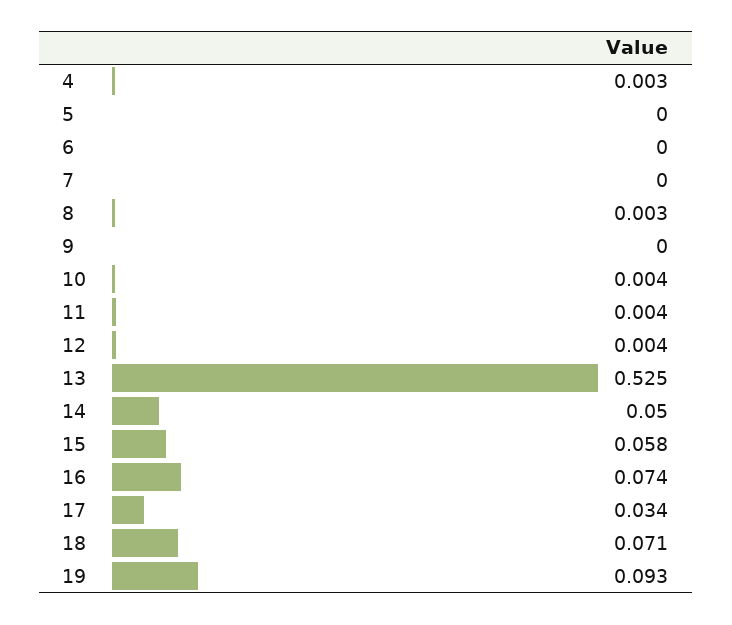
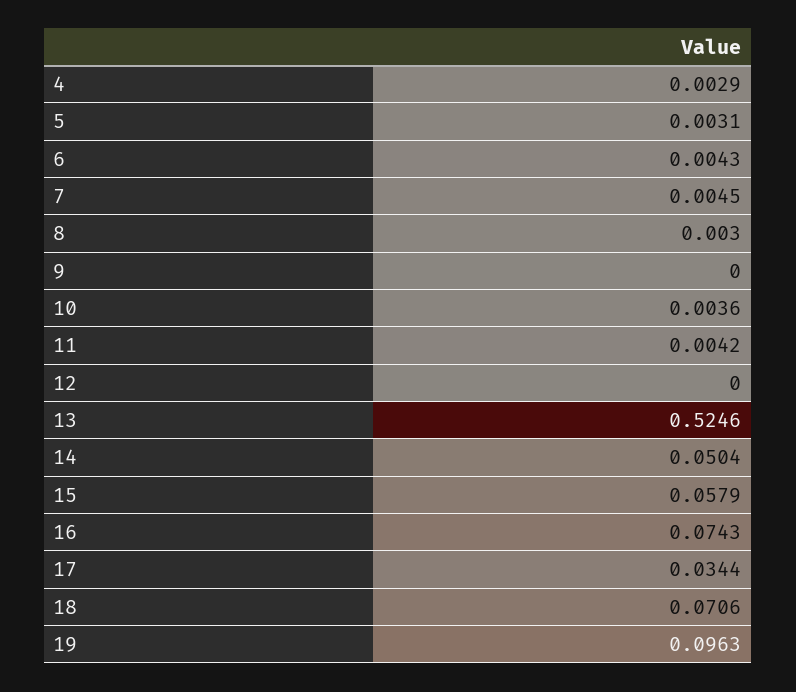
  {
    "4": 0.0029,
-   "5": 0,
+   "5": 0.0031,
-   "6": 0,
+   "6": 0.0043,
-   "7": 0,
+   "7": 0.0045,
    "8": 0.003,
    "9": 0,
    "10": 0.0036,
    "11": 0.0042,
-   "12": 0.004,
+   "12": 0,
    "13": 0.5246,
    "14": 0.0504,
    "15": 0.0579,
    "16": 0.0743,
    "17": 0.0344,
    "18": 0.0706,
-   "19": 0.093
+   "19": 0.0963
  }

